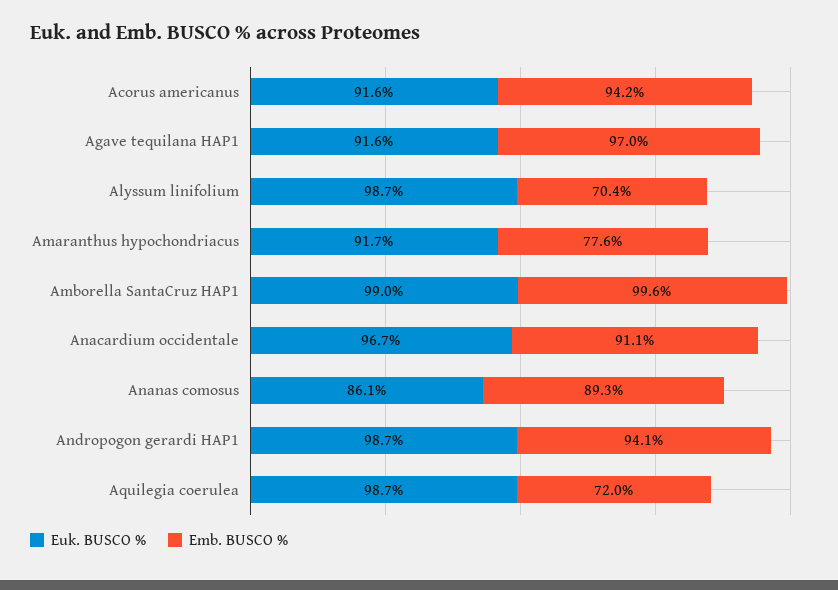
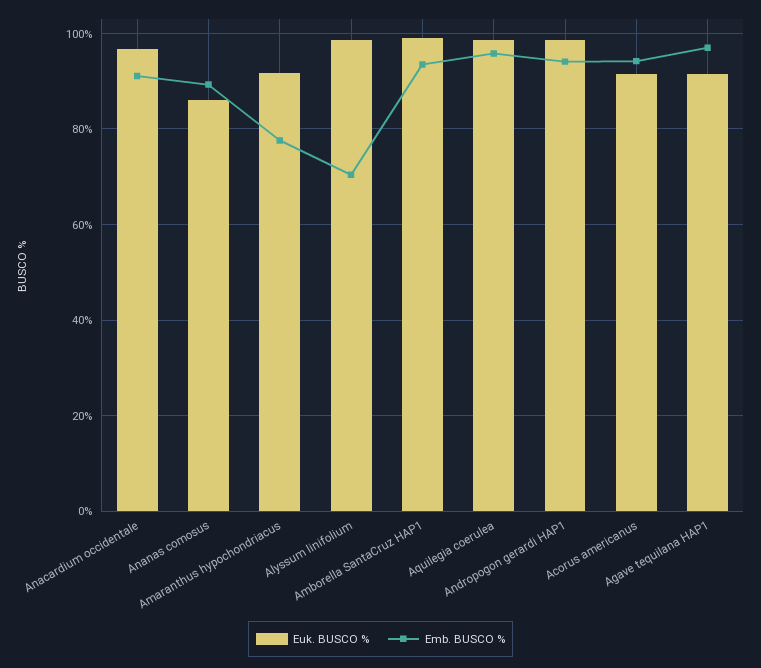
  {
    "Euk. BUSCO %": {
      "Acorus americanus": 91.6,
      "Agave tequilana HAP1": 91.6,
      "Alyssum linifolium": 98.7,
      "Amaranthus hypochondriacus": 91.7,
      "Amborella SantaCruz HAP1": 99,
      "Anacardium occidentale": 96.7,
      "Ananas comosus": 86.1,
      "Andropogon gerardi HAP1": 98.7,
      "Aquilegia coerulea": 98.7
    },
    "Emb. BUSCO %": {
      "Acorus americanus": 94.2,
      "Agave tequilana HAP1": 97,
      "Alyssum linifolium": 70.4,
      "Amaranthus hypochondriacus": 77.6,
-     "Amborella SantaCruz HAP1": 99.6,
+     "Amborella SantaCruz HAP1": 94,
      "Anacardium occidentale": 91.1,
      "Ananas comosus": 89.3,
      "Andropogon gerardi HAP1": 94.1,
-     "Aquilegia coerulea": 72
+     "Aquilegia coerulea": 96
    }
  }

